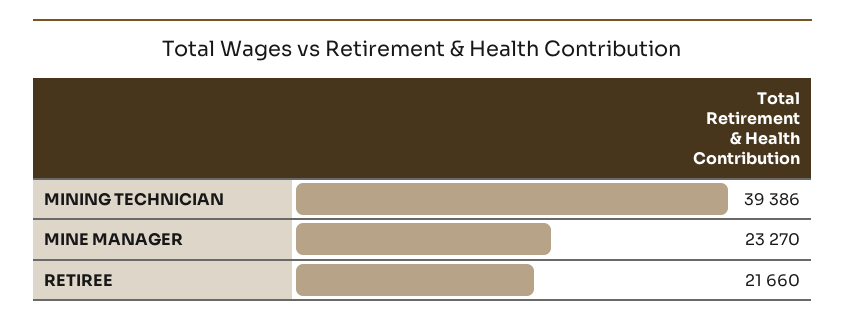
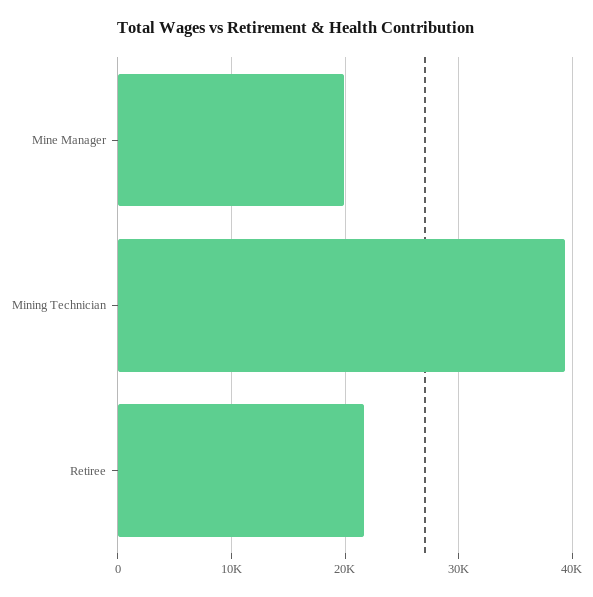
  {
    "MINING TECHNICIAN": 39386,
-   "MINE MANAGER": 23270,
+   "MINE MANAGER": 20000,
    "RETIREE": 21660
  }

